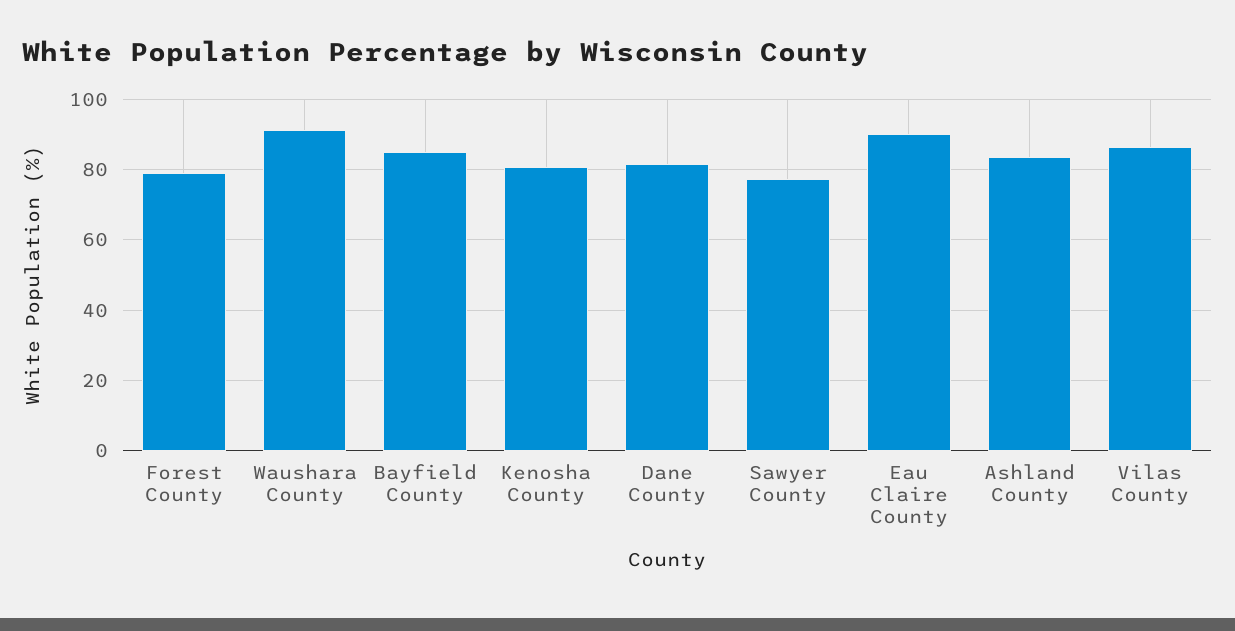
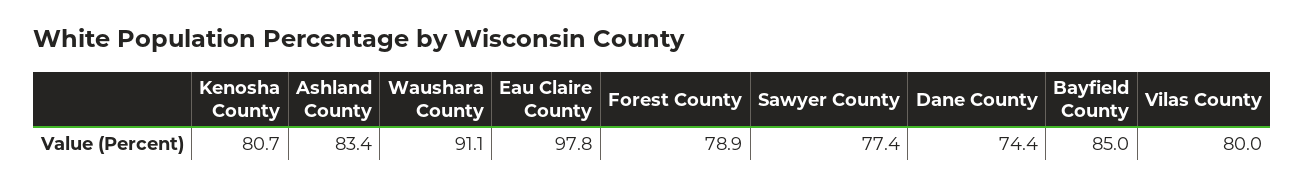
  {
    "Forest County": 78.9,
    "Waushara County": 91.1,
    "Bayfield County": 85,
    "Kenosha County": 80.7,
-   "Dane County": 82,
+   "Dane County": 74.4,
    "Sawyer County": 77.4,
-   "Eau Claire County": 90,
+   "Eau Claire County": 97.8,
    "Ashland County": 83.4,
-   "Vilas County": 86
+   "Vilas County": 80
  }

